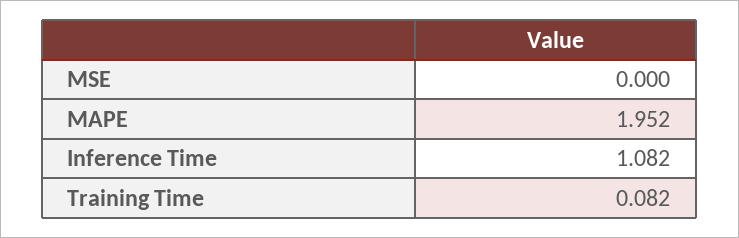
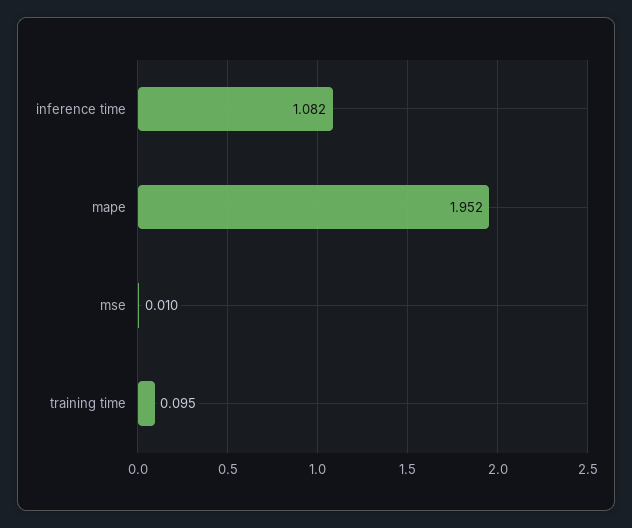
  {
-   "MSE": 0,
+   "MSE": 0.01,
    "MAPE": 1.952,
    "Inference Time": 1.082,
-   "Training Time": 0.082
+   "Training Time": 0.095
  }

